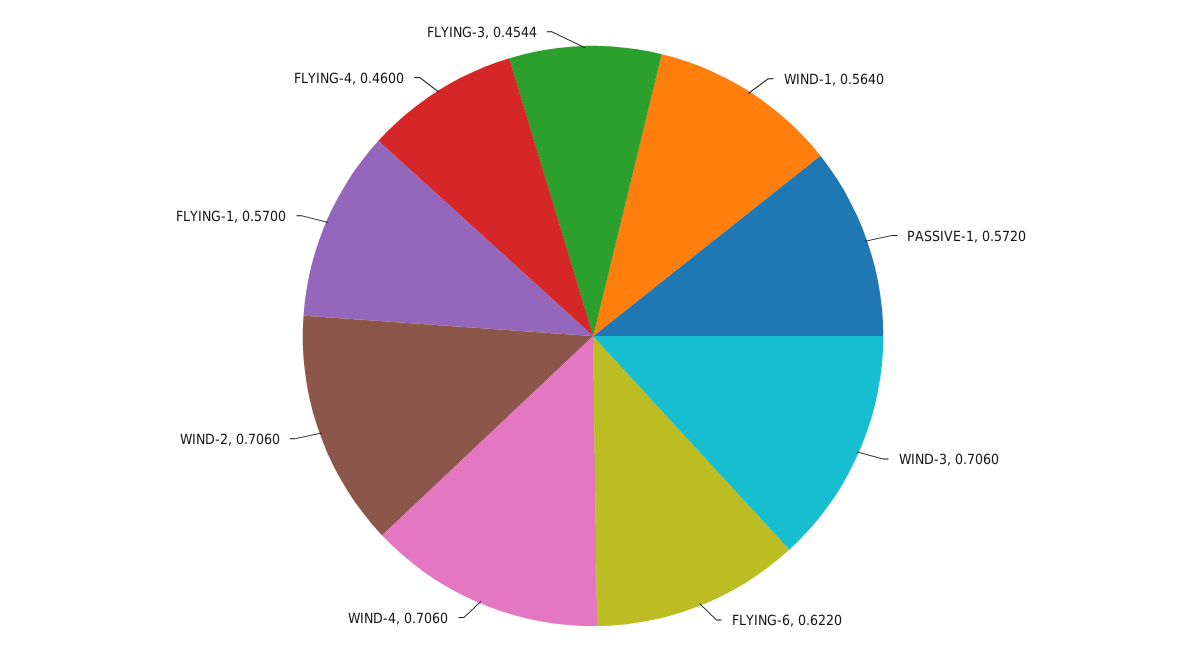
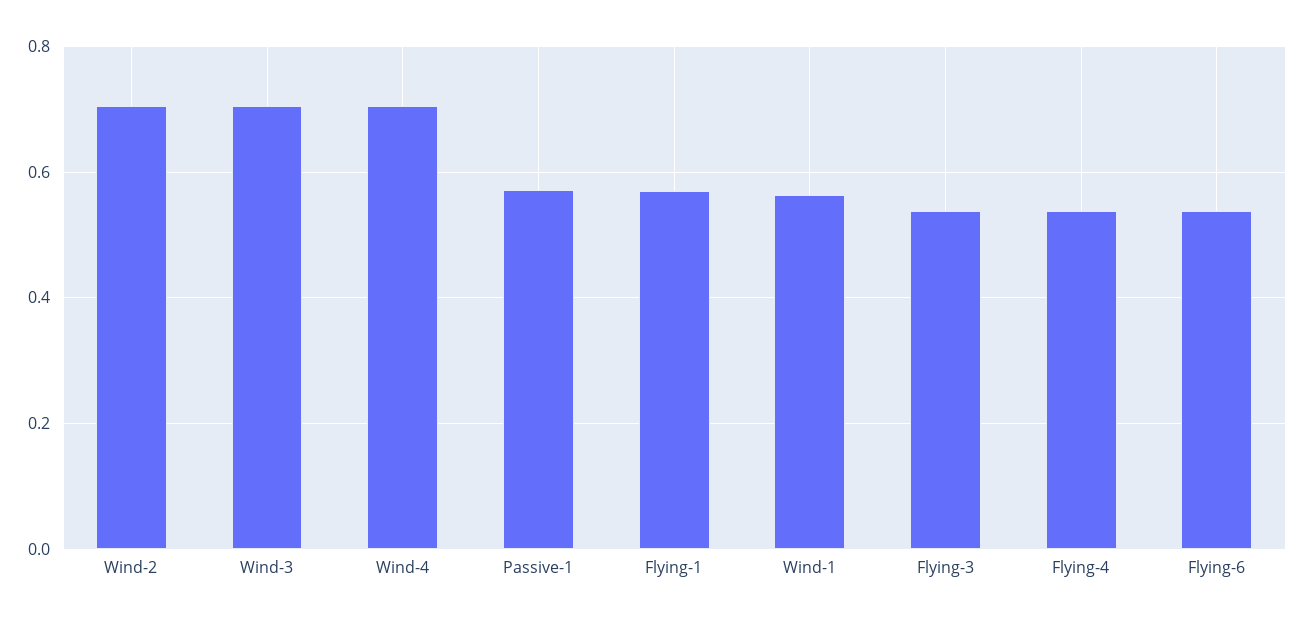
  {
    "WIND-1": 0.564,
    "PASSIVE-1": 0.572,
    "WIND-3": 0.706,
-   "FLYING-6": 0.622,
+   "FLYING-6": 0.54,
    "WIND-4": 0.706,
    "WIND-2": 0.706,
    "FLYING-1": 0.57,
-   "FLYING-4": 0.46,
+   "FLYING-4": 0.54,
-   "FLYING-3": 0.4544
+   "FLYING-3": 0.54
  }

